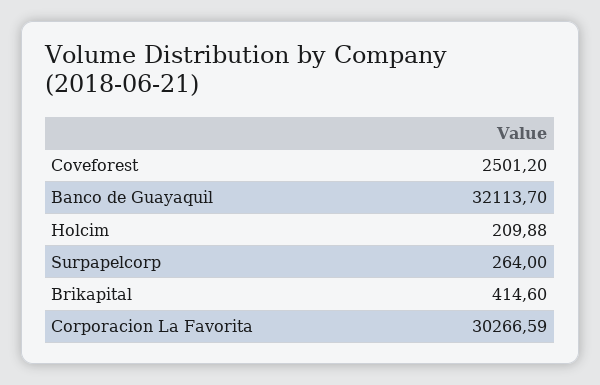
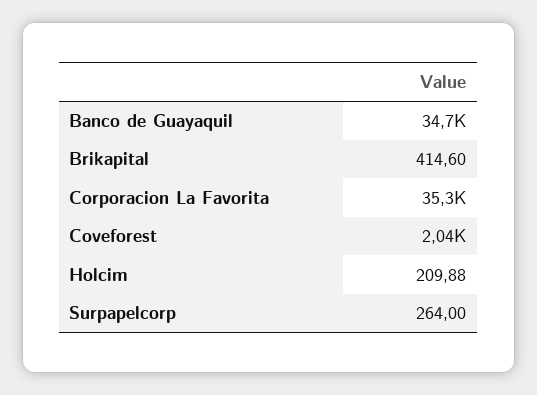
  {
-   "Coveforest": 2501.2,
+   "Coveforest": 2040,
-   "Banco de Guayaquil": 32113.7,
+   "Banco de Guayaquil": 34700,
    "Holcim": 209.88,
    "Surpapelcorp": 264,
    "Brikapital": 414.6,
-   "Corporacion La Favorita": 30266.59
+   "Corporacion La Favorita": 35300
  }

